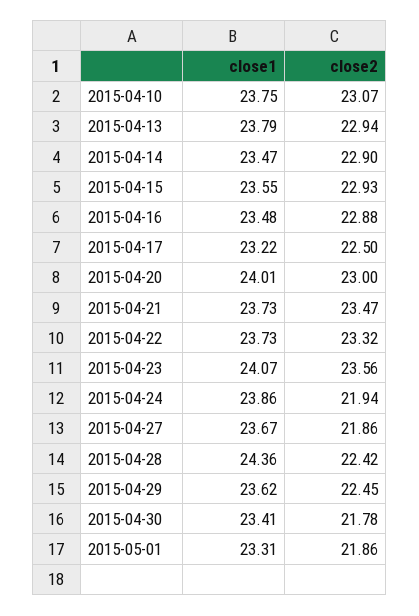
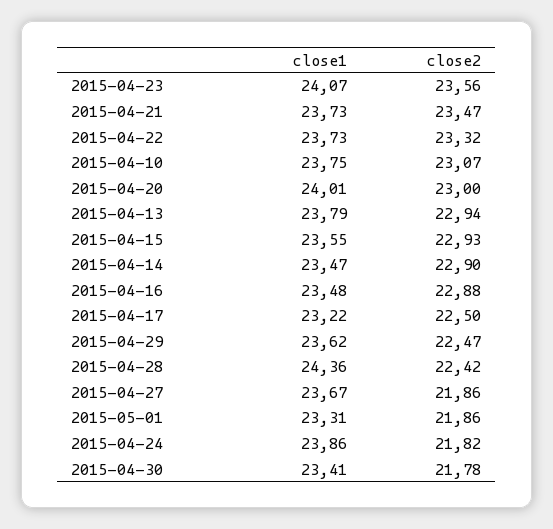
  {
    "close1": {
      "2015-04-10": 23.75,
      "2015-04-13": 23.79,
      "2015-04-14": 23.47,
      "2015-04-15": 23.55,
      "2015-04-16": 23.48,
      "2015-04-17": 23.22,
      "2015-04-20": 24.01,
      "2015-04-21": 23.73,
      "2015-04-22": 23.73,
      "2015-04-23": 24.07,
      "2015-04-24": 23.86,
      "2015-04-27": 23.67,
      "2015-04-28": 24.36,
      "2015-04-29": 23.62,
      "2015-04-30": 23.41,
      "2015-05-01": 23.31
    },
    "close2": {
      "2015-04-10": 23.07,
      "2015-04-13": 22.94,
      "2015-04-14": 22.9,
      "2015-04-15": 22.93,
      "2015-04-16": 22.88,
      "2015-04-17": 22.5,
      "2015-04-20": 23,
      "2015-04-21": 23.47,
      "2015-04-22": 23.32,
      "2015-04-23": 23.56,
-     "2015-04-24": 21.94,
+     "2015-04-24": 21.82,
      "2015-04-27": 21.86,
      "2015-04-28": 22.42,
-     "2015-04-29": 22.45,
+     "2015-04-29": 22.47,
      "2015-04-30": 21.78,
      "2015-05-01": 21.86
    }
  }

